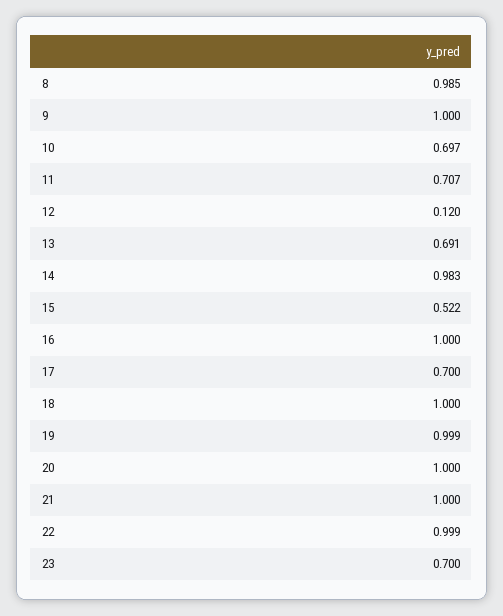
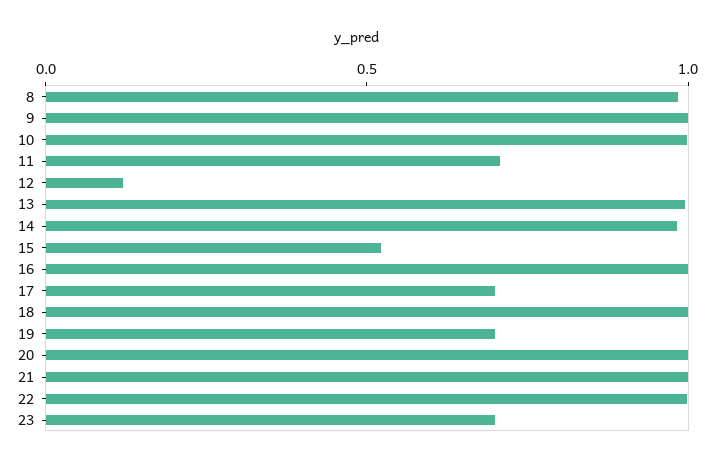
  {
    "8": 0.985,
    "9": 1,
-   "10": 0.697,
+   "10": 1,
    "11": 0.707,
    "12": 0.12,
-   "13": 0.691,
+   "13": 1,
    "14": 0.983,
    "15": 0.522,
    "16": 1,
    "17": 0.7,
    "18": 1,
-   "19": 0.999,
+   "19": 0.7,
    "20": 1,
    "21": 1,
    "22": 0.999,
    "23": 0.7
  }

